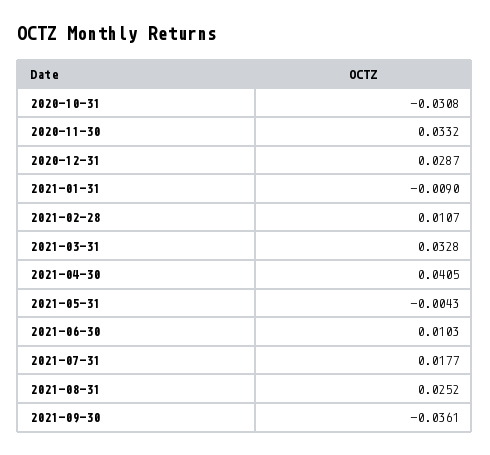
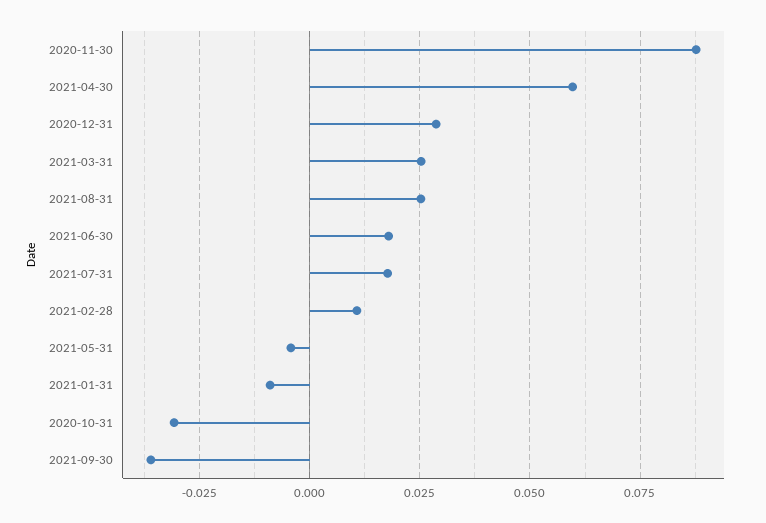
  {
    "2020-10-31": -0.0308,
-   "2020-11-30": 0.0332,
+   "2020-11-30": 0.0875,
    "2020-12-31": 0.0287,
    "2021-01-31": -0.009,
    "2021-02-28": 0.0107,
-   "2021-03-31": 0.0328,
+   "2021-03-31": 0.025,
-   "2021-04-30": 0.0405,
+   "2021-04-30": 0.06,
    "2021-05-31": -0.0043,
-   "2021-06-30": 0.0103,
+   "2021-06-30": 0.0175,
    "2021-07-31": 0.0177,
    "2021-08-31": 0.0252,
    "2021-09-30": -0.0361
  }

